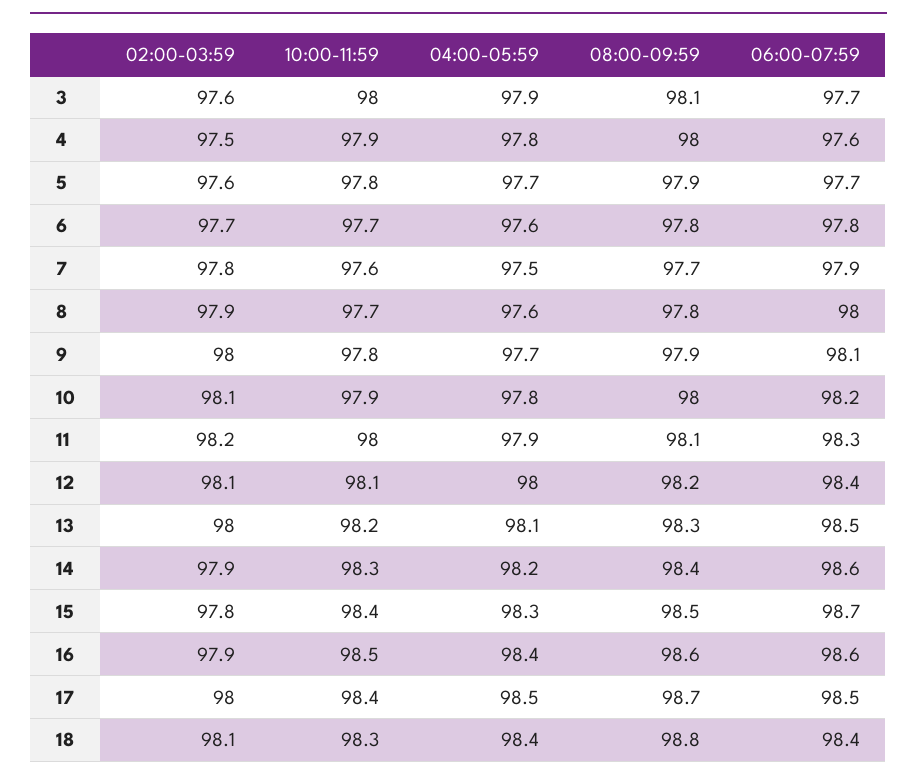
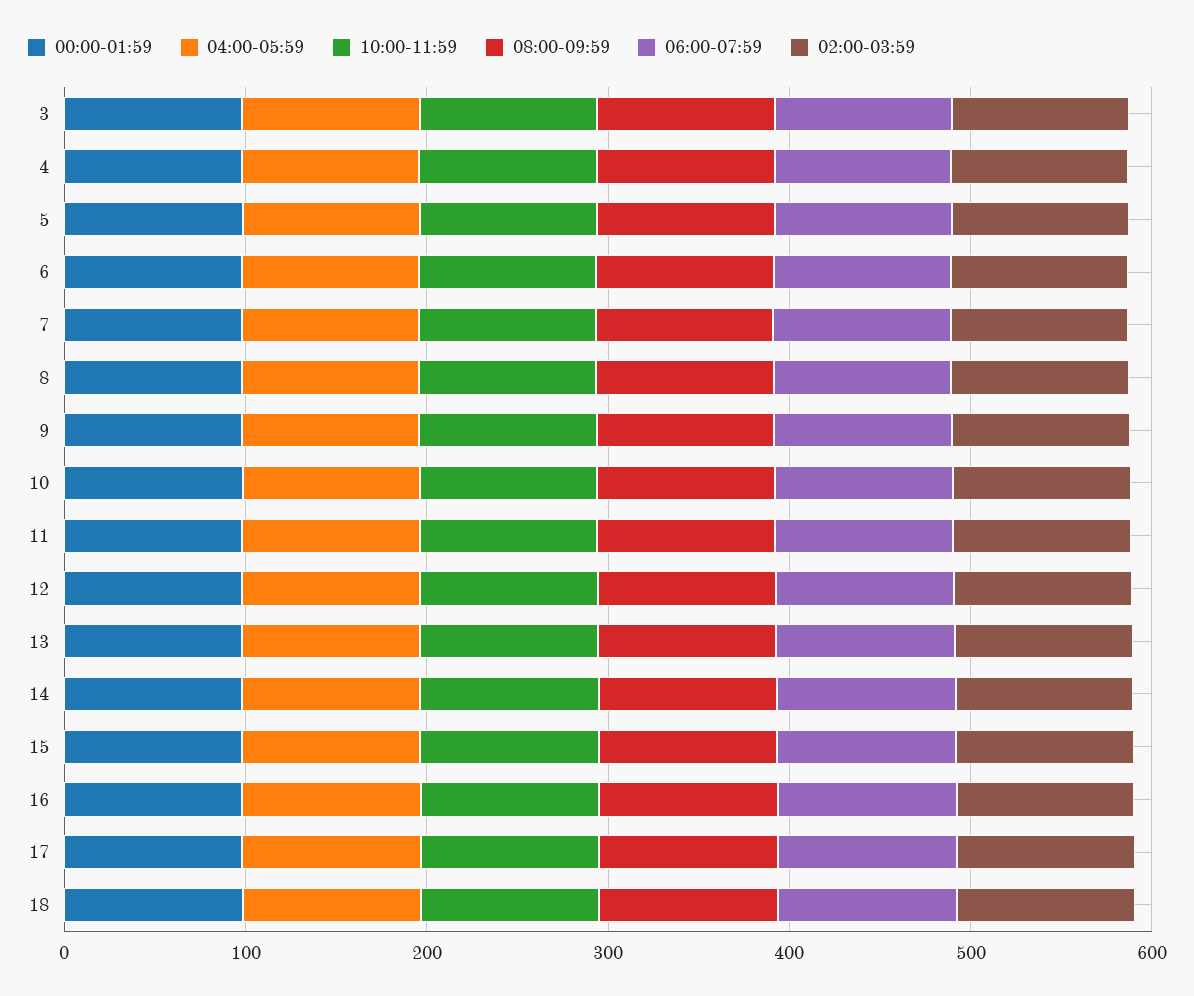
  {
    "02:00-03:59": {
      "3": 97.6,
      "4": 97.5,
      "5": 97.6,
      "6": 97.7,
      "7": 97.8,
      "8": 97.9,
      "9": 98,
      "10": 98.1,
      "11": 98.2,
      "12": 98.1,
      "13": 98,
      "14": 97.9,
      "15": 97.8,
      "16": 97.9,
      "17": 98,
      "18": 98.1
    },
    "10:00-11:59": {
      "3": 98,
      "4": 97.9,
      "5": 97.8,
      "6": 97.7,
      "7": 97.6,
      "8": 97.7,
      "9": 97.8,
      "10": 97.9,
      "11": 98,
      "12": 98.1,
      "13": 98.2,
      "14": 98.3,
      "15": 98.4,
      "16": 98.5,
      "17": 98.4,
      "18": 98.3
    },
    "04:00-05:59": {
      "3": 97.9,
      "4": 97.8,
      "5": 97.7,
      "6": 97.6,
      "7": 97.5,
      "8": 97.6,
      "9": 97.7,
      "10": 97.8,
      "11": 97.9,
      "12": 98,
      "13": 98.1,
      "14": 98.2,
      "15": 98.3,
      "16": 98.4,
      "17": 98.5,
      "18": 98.4
    },
    "08:00-09:59": {
      "3": 98.1,
      "4": 98,
      "5": 97.9,
      "6": 97.8,
      "7": 97.7,
      "8": 97.8,
      "9": 97.9,
      "10": 98,
      "11": 98.1,
      "12": 98.2,
      "13": 98.3,
      "14": 98.4,
      "15": 98.5,
      "16": 98.6,
      "17": 98.7,
      "18": 98.8
    },
    "06:00-07:59": {
      "3": 97.7,
      "4": 97.6,
      "5": 97.7,
      "6": 97.8,
      "7": 97.9,
      "8": 98,
      "9": 98.1,
      "10": 98.2,
      "11": 98.3,
      "12": 98.4,
      "13": 98.5,
      "14": 98.6,
      "15": 98.7,
      "16": 98.6,
      "17": 98.5,
      "18": 98.4
-   }
+   },
+   "00:00-01:59": {
+     "3": 100,
+     "4": 100,
+     "5": 100,
+     "6": 100,
+     "7": 100,
+     "8": 100,
+     "9": 100,
+     "10": 100,
+     "11": 100,
+     "12": 100,
+     "13": 100,
+     "14": 100,
+     "15": 100,
+     "16": 100,
+     "17": 100,
+     "18": 100
+   }
  }

